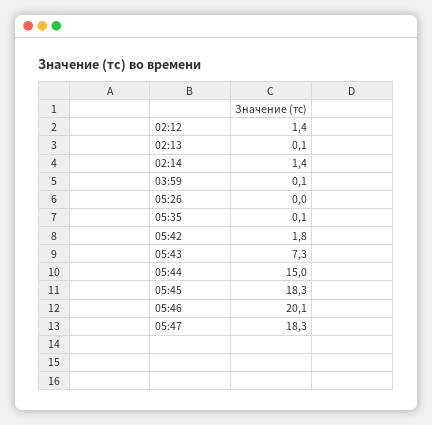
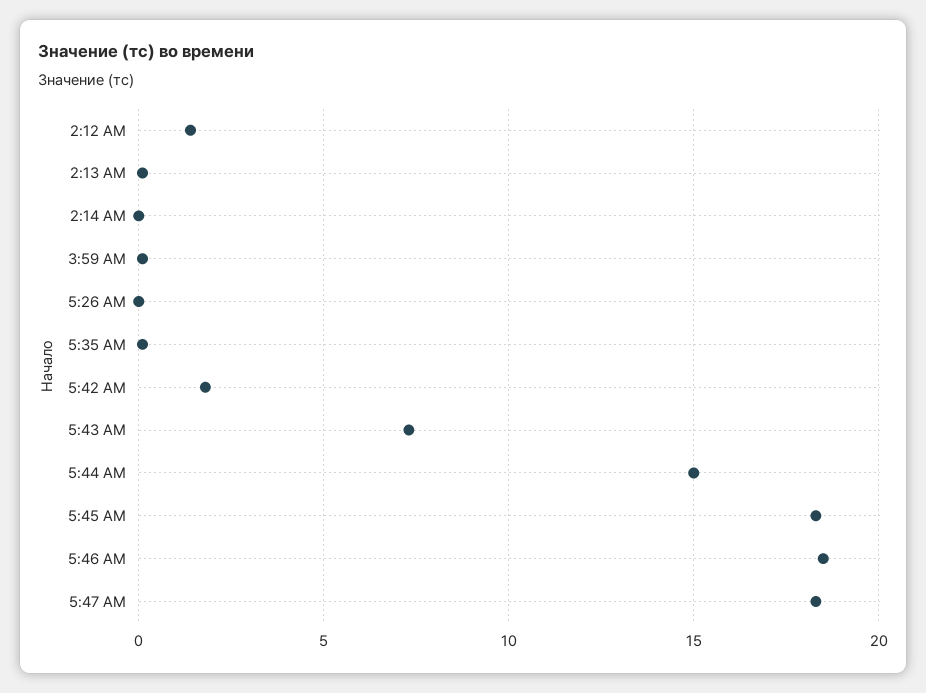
  {
    "02:12": 1.4,
    "02:13": 0.1,
-   "02:14": 1.4,
+   "02:14": 0,
    "03:59": 0.1,
    "05:26": 0,
    "05:35": 0.1,
    "05:42": 1.8,
    "05:43": 7.3,
    "05:44": 15,
    "05:45": 18.3,
-   "05:46": 20.1,
+   "05:46": 18.5,
    "05:47": 18.3
  }

